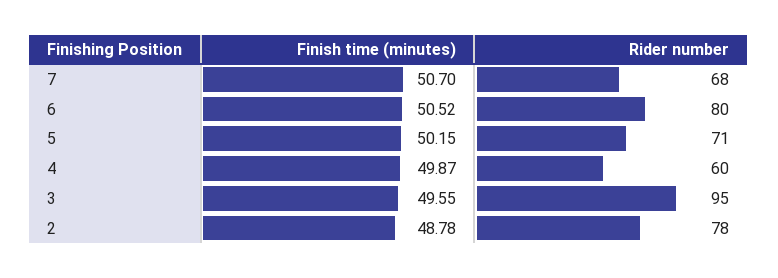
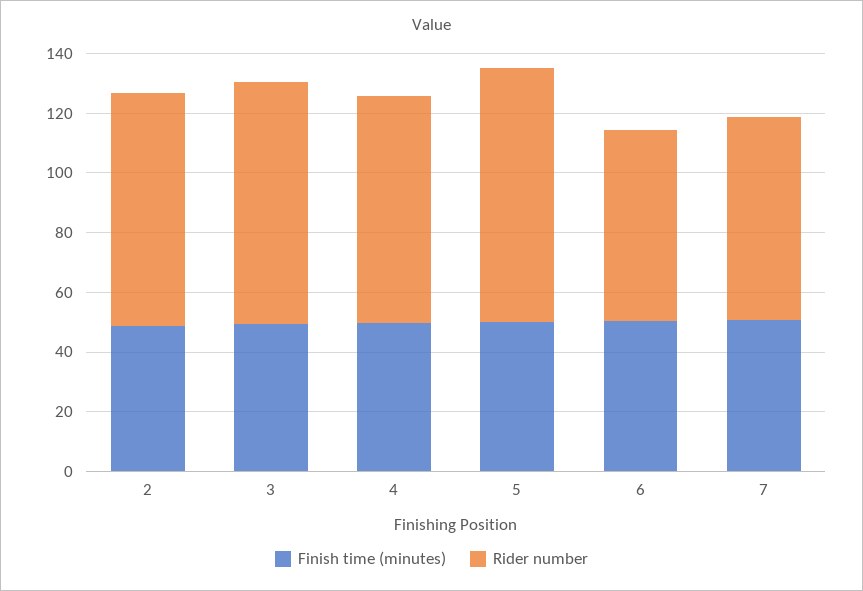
  {
    "Finish time (minutes)": {
      "7": 50.7,
      "6": 50.52,
      "5": 50.15,
      "4": 49.87,
      "3": 49.55,
      "2": 48.78
    },
    "Rider number": {
      "7": 68,
-     "6": 80,
+     "6": 65,
-     "5": 71,
+     "5": 85,
-     "4": 60,
+     "4": 75,
-     "3": 95,
+     "3": 80,
      "2": 78
    }
  }

